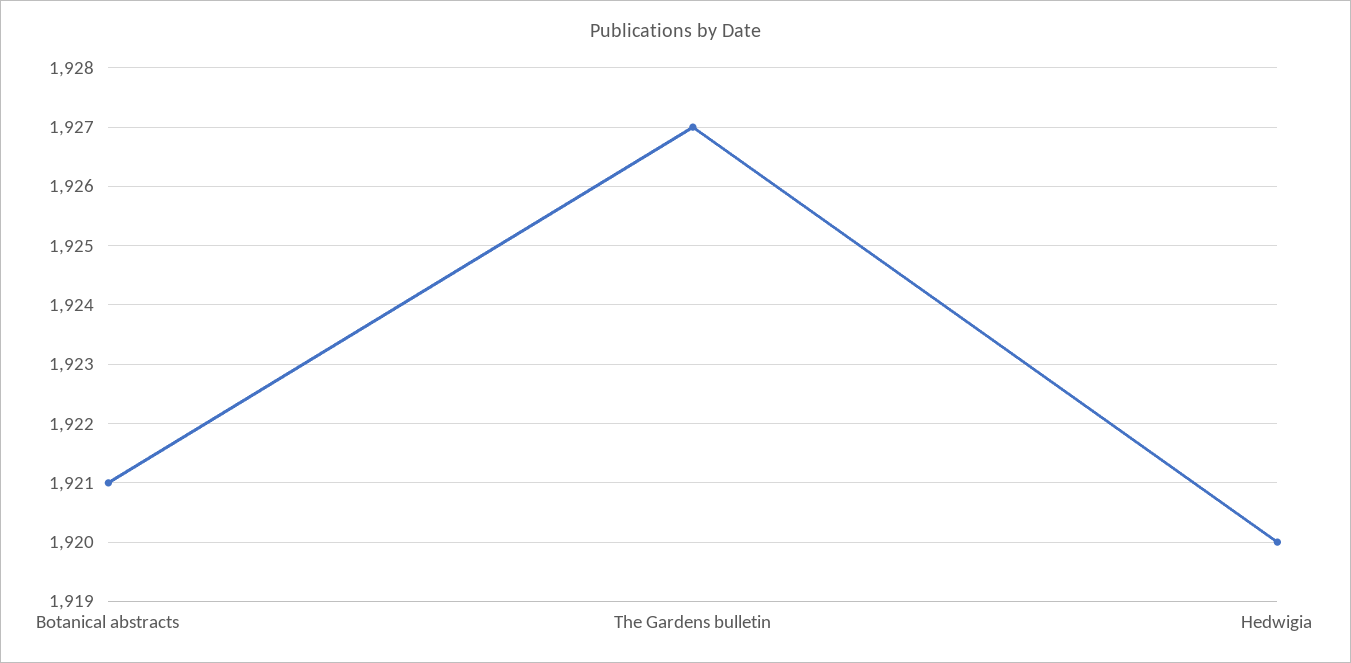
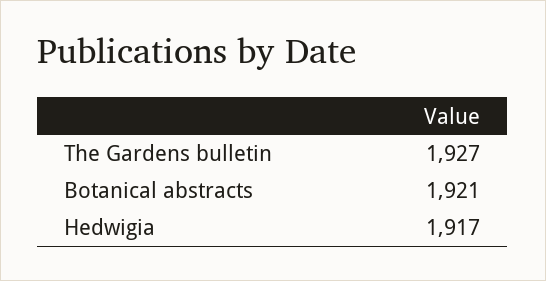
  {
    "Botanical abstracts": 1921,
    "The Gardens bulletin": 1927,
-   "Hedwigia": 1920
+   "Hedwigia": 1917
  }

